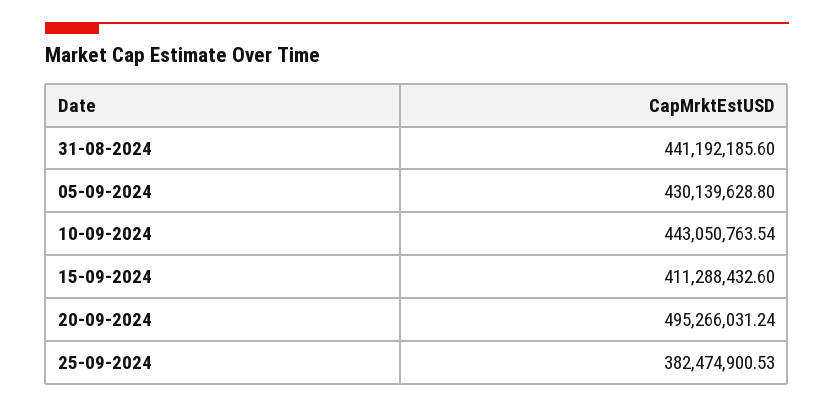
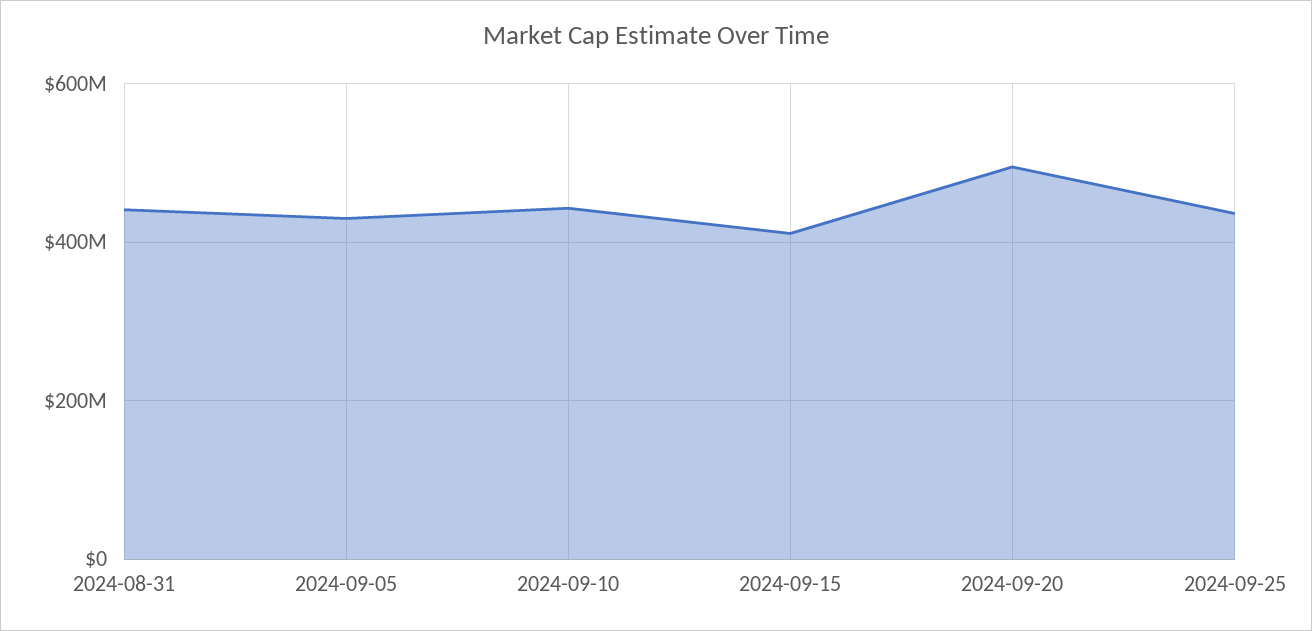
  {
    "31-08-2024": 441192185.6,
    "05-09-2024": 430139628.8,
    "10-09-2024": 443050763.54,
    "15-09-2024": 411288432.6,
    "20-09-2024": 495266031.24,
-   "25-09-2024": 382474900.53
+   "25-09-2024": 440000000
  }

